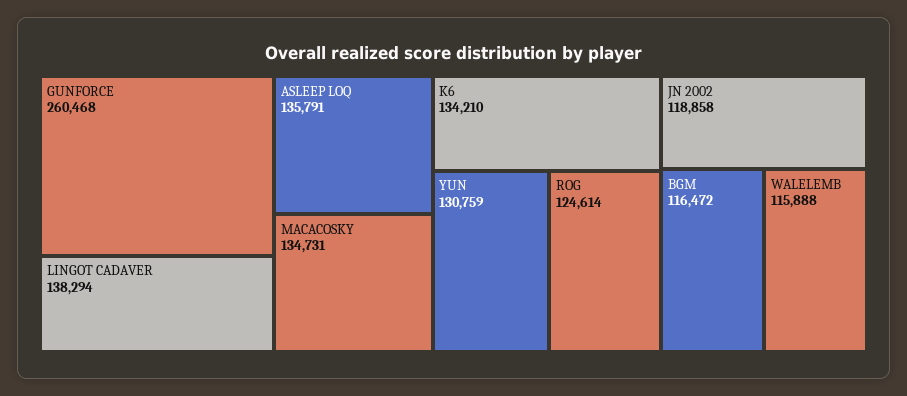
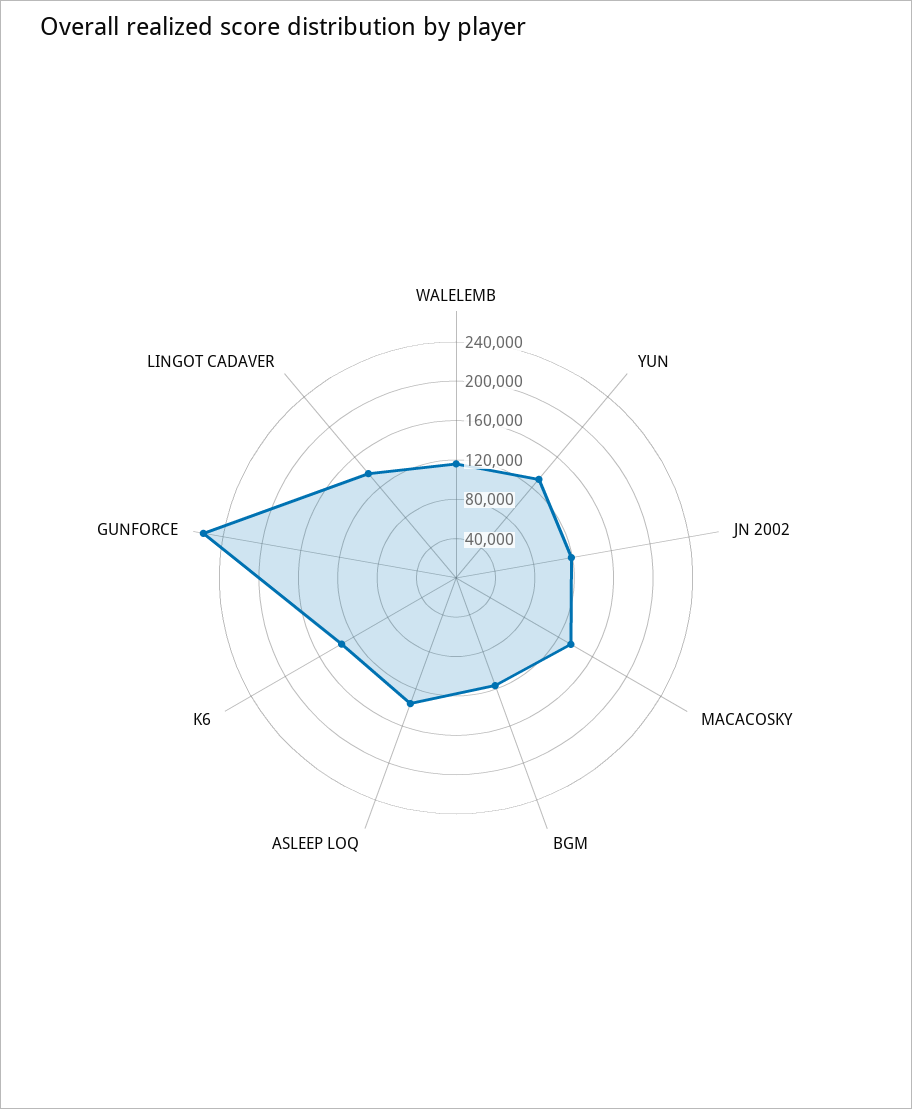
  {
    "GUNFORCE": 260468,
    "LINGOT CADAVER": 138294,
    "ASLEEP LOQ": 135791,
    "MACACOSKY": 134731,
    "K6": 134210,
    "YUN": 130759,
-   "ROG": 124614,
    "JN 2002": 118858,
    "BGM": 116472,
    "WALELEMB": 115888
  }

